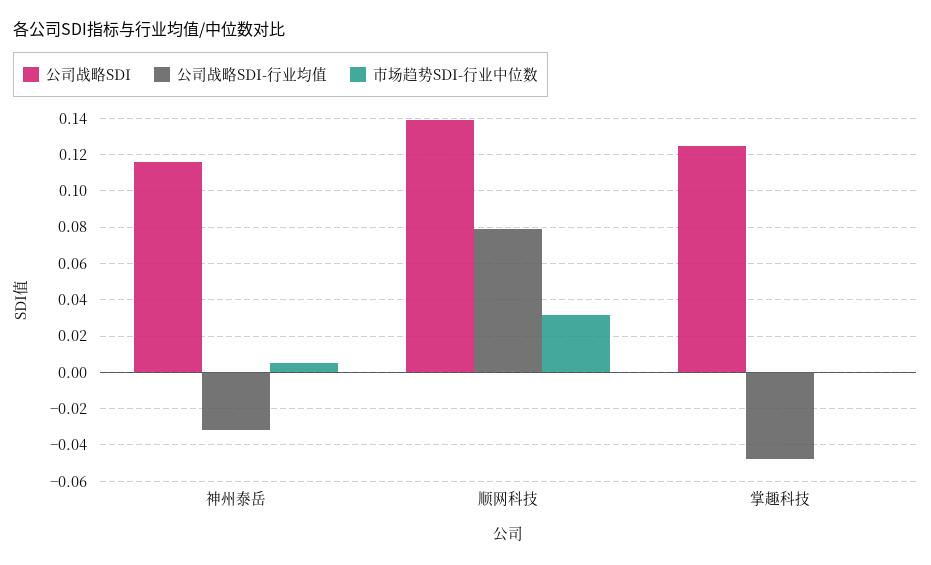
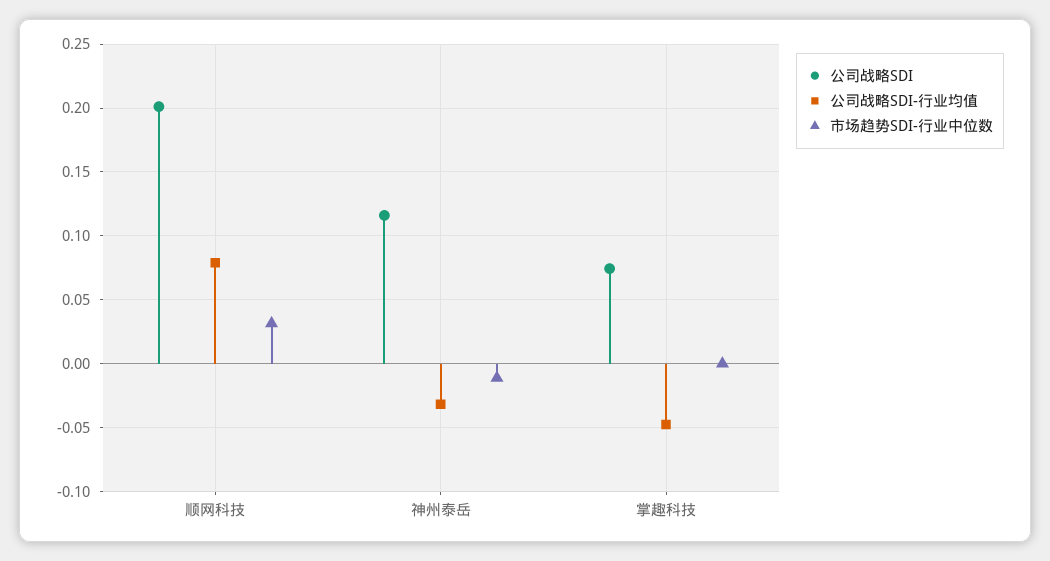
  {
    "公司战略SDI": {
      "神州泰岳": 0.115,
-     "顺网科技": 0.14,
+     "顺网科技": 0.2,
-     "掌趣科技": 0.125
+     "掌趣科技": 0.075
    },
    "公司战略SDI-行业均值": {
      "神州泰岳": -0.03,
      "顺网科技": 0.08,
      "掌趣科技": -0.05
    },
    "市场趋势SDI-行业中位数": {
-     "神州泰岳": 0.005,
+     "神州泰岳": -0.01,
      "顺网科技": 0.03,
      "掌趣科技": 0
    }
  }

